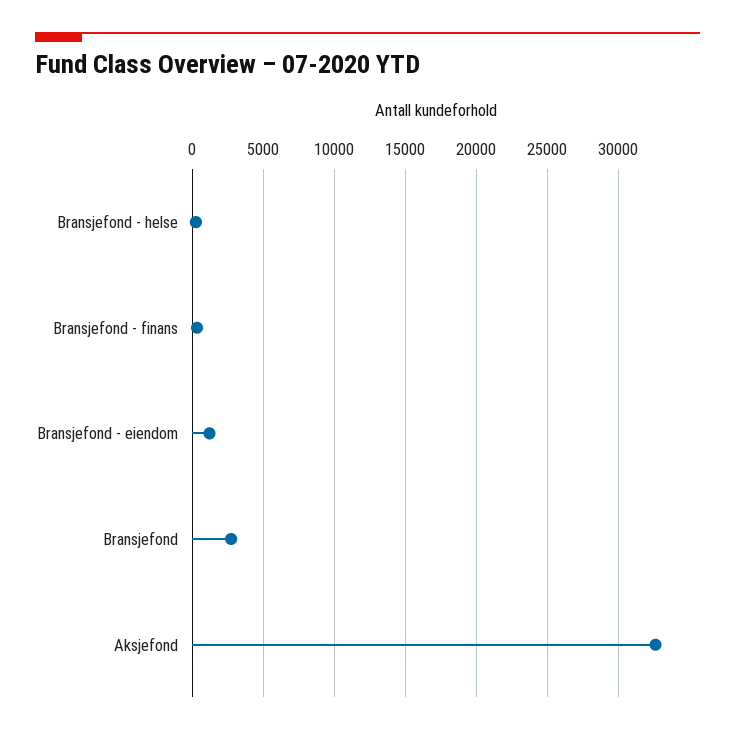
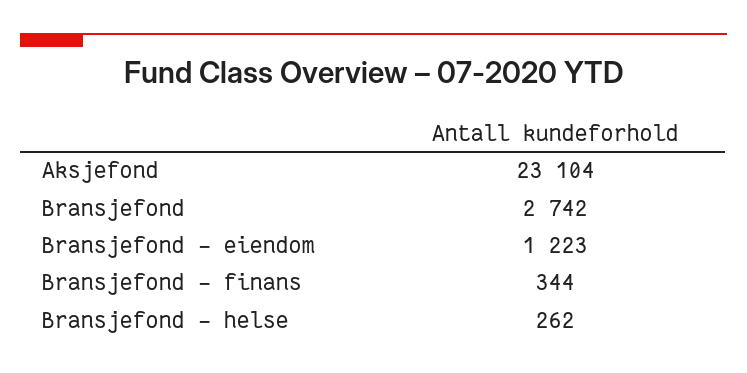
  {
    "Bransjefond - helse": 262,
    "Bransjefond - finans": 344,
    "Bransjefond - eiendom": 1223,
    "Bransjefond": 2742,
-   "Aksjefond": 32500
+   "Aksjefond": 23104
  }

